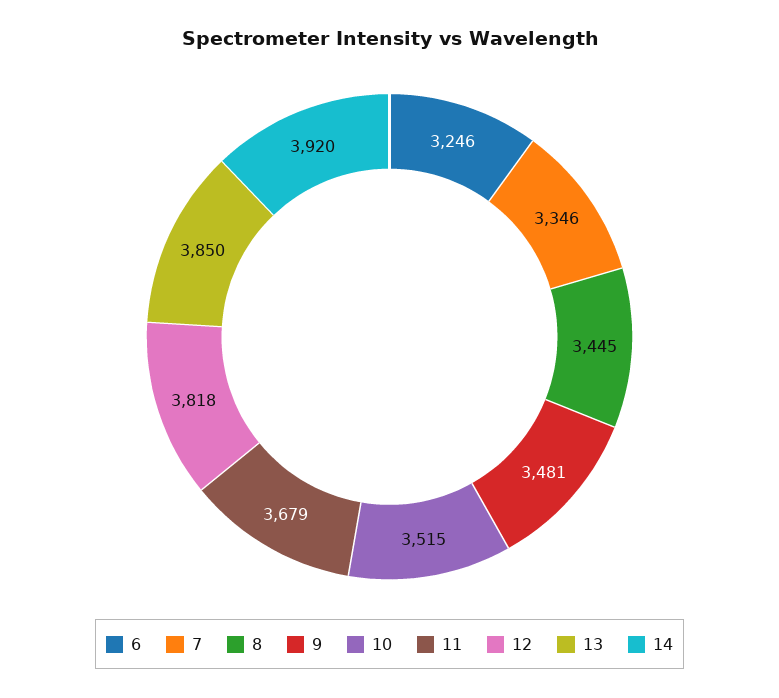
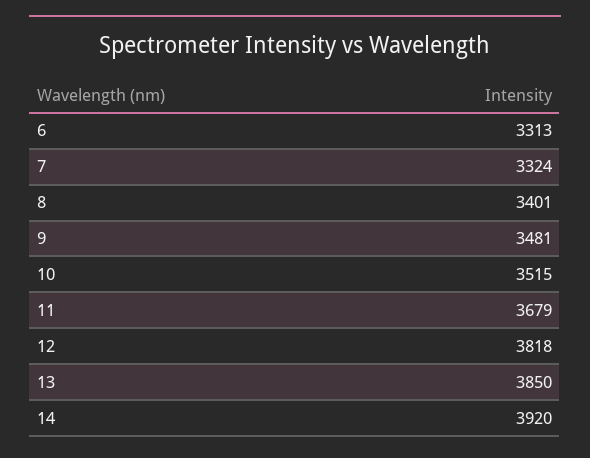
  {
-   "6": 3246,
+   "6": 3313,
-   "7": 3346,
+   "7": 3324,
-   "8": 3445,
+   "8": 3401,
    "9": 3481,
    "10": 3515,
    "11": 3679,
    "12": 3818,
    "13": 3850,
    "14": 3920
  }

